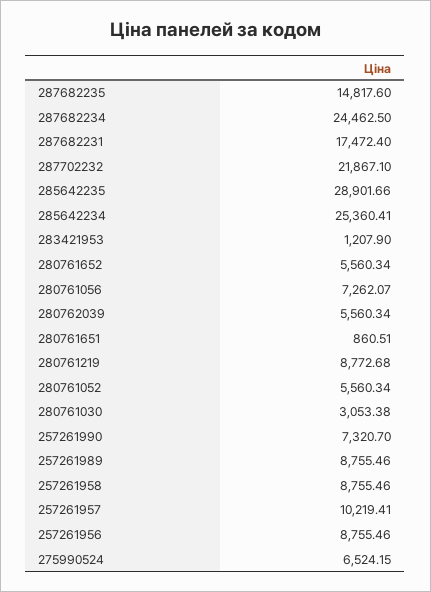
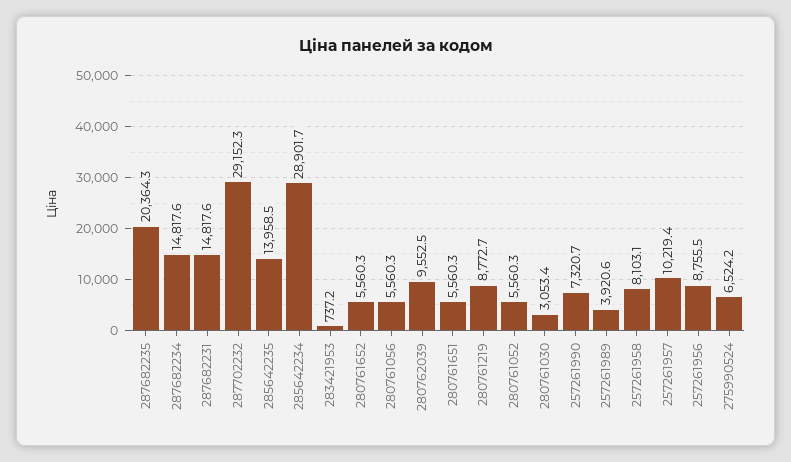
  {
-   "287682235": 14817.6,
+   "287682235": 20364.3,
-   "287682234": 24462.5,
+   "287682234": 14817.6,
-   "287682231": 17472.4,
+   "287682231": 14817.6,
-   "287702232": 21867.1,
+   "287702232": 29152.3,
-   "285642235": 28901.66,
+   "285642235": 13958.5,
-   "285642234": 25360.41,
+   "285642234": 28901.7,
-   "283421953": 1207.9,
+   "283421953": 737.2,
    "280761652": 5560.34,
-   "280761056": 7262.07,
+   "280761056": 5560.3,
-   "280762039": 5560.34,
+   "280762039": 9552.5,
-   "280761651": 860.51,
+   "280761651": 5560.3,
    "280761219": 8772.68,
    "280761052": 5560.34,
    "280761030": 3053.38,
    "257261990": 7320.7,
-   "257261989": 8755.46,
+   "257261989": 3920.6,
-   "257261958": 8755.46,
+   "257261958": 8103.1,
    "257261957": 10219.41,
    "257261956": 8755.46,
    "275990524": 6524.15
  }

